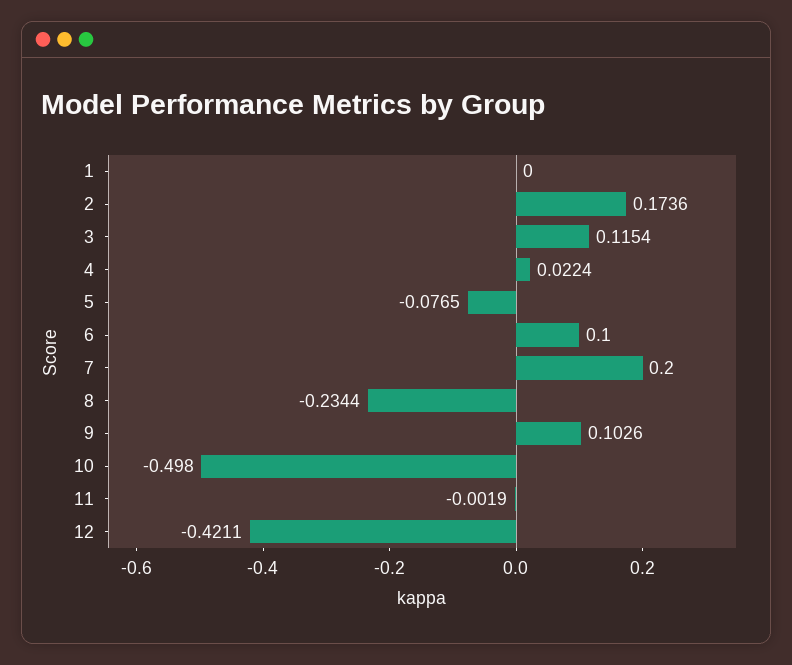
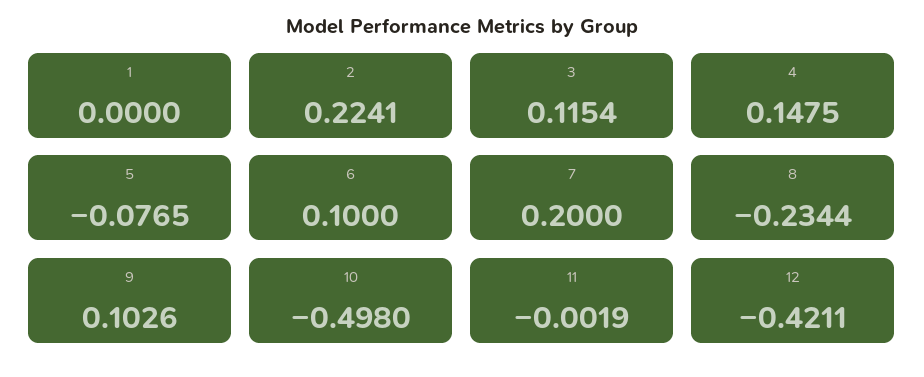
  {
    "1": 0,
-   "2": 0.1736,
+   "2": 0.2241,
    "3": 0.1154,
-   "4": 0.0224,
+   "4": 0.1475,
    "5": -0.0765,
    "6": 0.1,
    "7": 0.2,
    "8": -0.2344,
    "9": 0.1026,
    "10": -0.498,
    "11": -0.0019,
    "12": -0.4211
  }

